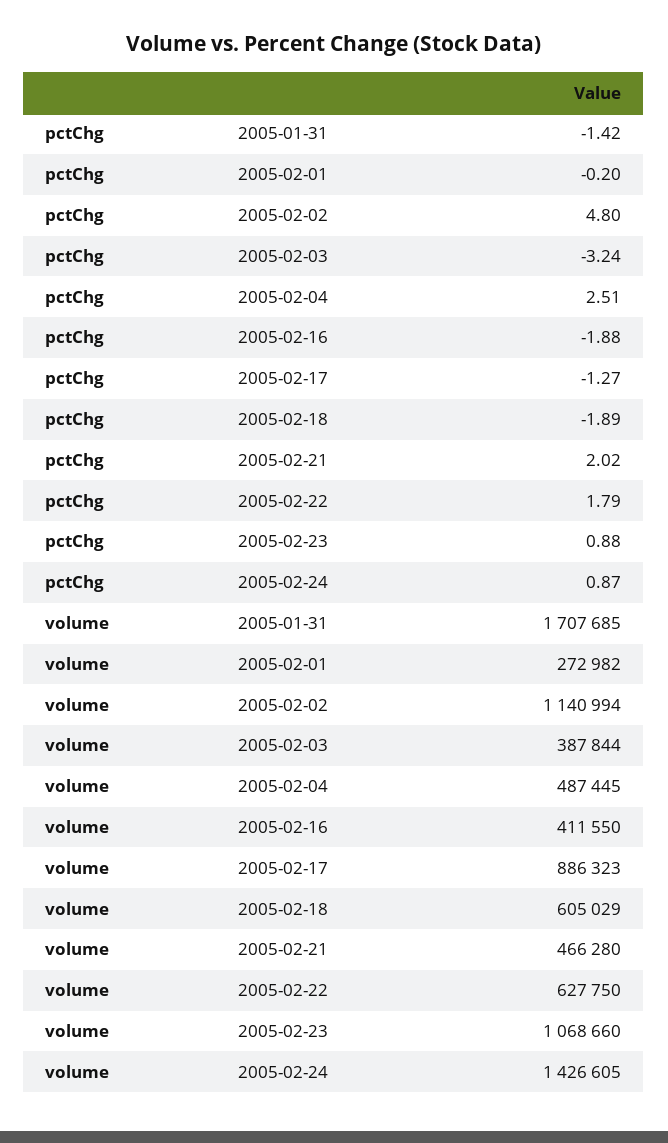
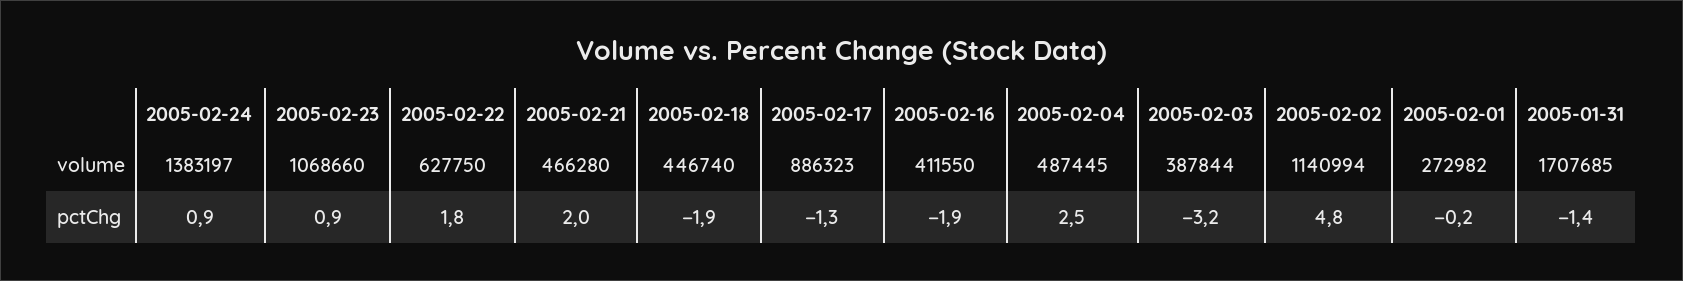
  {
    "pctChg": {
      "2005-01-31": -1.42,
      "2005-02-01": -0.2,
      "2005-02-02": 4.8,
      "2005-02-03": -3.24,
      "2005-02-04": 2.51,
      "2005-02-16": -1.88,
      "2005-02-17": -1.27,
      "2005-02-18": -1.89,
      "2005-02-21": 2.02,
      "2005-02-22": 1.79,
      "2005-02-23": 0.88,
      "2005-02-24": 0.87
    },
    "volume": {
      "2005-01-31": 1707685,
      "2005-02-01": 272982,
      "2005-02-02": 1140994,
      "2005-02-03": 387844,
      "2005-02-04": 487445,
      "2005-02-16": 411550,
      "2005-02-17": 886323,
-     "2005-02-18": 605029,
+     "2005-02-18": 446740,
      "2005-02-21": 466280,
      "2005-02-22": 627750,
      "2005-02-23": 1068660,
-     "2005-02-24": 1426605
+     "2005-02-24": 1383197
    }
  }

